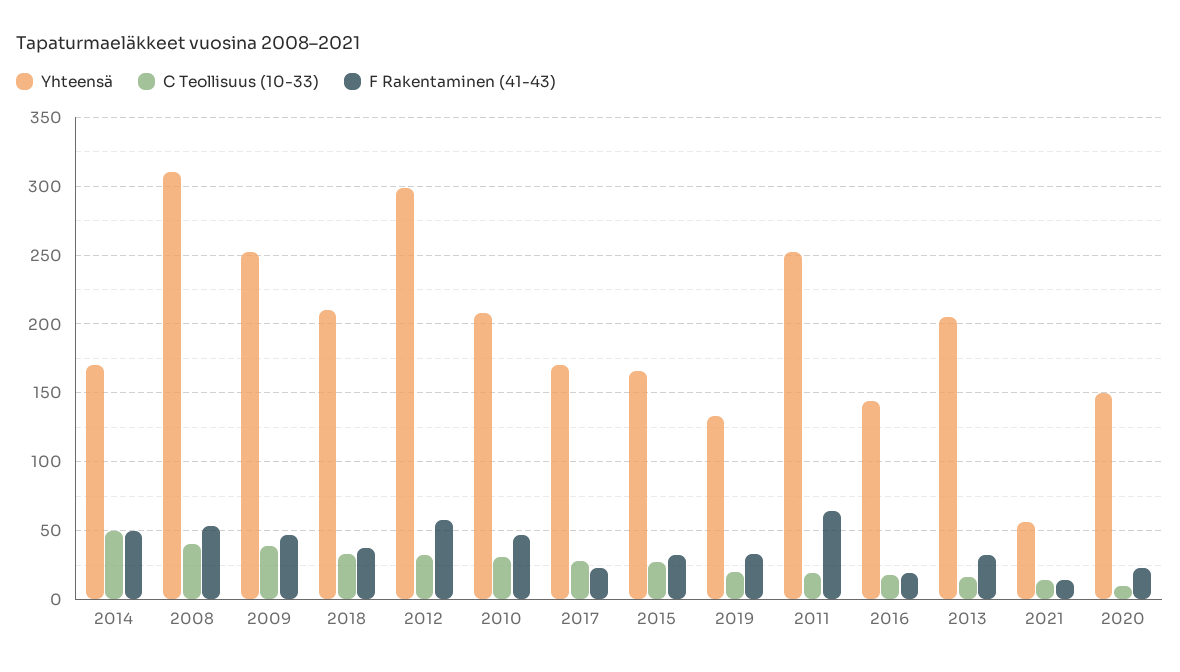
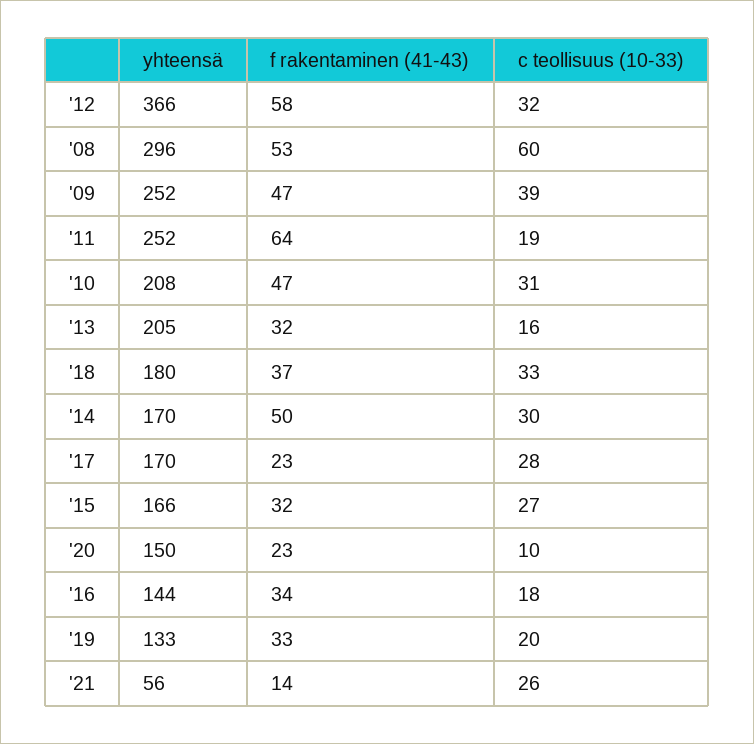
  {
    "Yhteensä": {
      "2014": 170,
-     "2008": 310,
+     "2008": 296,
      "2009": 252,
-     "2018": 210,
+     "2018": 180,
-     "2012": 300,
+     "2012": 366,
      "2010": 208,
      "2017": 170,
      "2015": 166,
      "2019": 133,
      "2011": 252,
      "2016": 144,
      "2013": 205,
      "2021": 56,
      "2020": 150
    },
    "C Teollisuus (10-33)": {
-     "2014": 50,
+     "2014": 30,
-     "2008": 40,
+     "2008": 60,
      "2009": 39,
      "2018": 33,
      "2012": 32,
      "2010": 31,
      "2017": 28,
      "2015": 27,
      "2019": 20,
      "2011": 19,
      "2016": 18,
      "2013": 16,
-     "2021": 15,
+     "2021": 26,
      "2020": 10
    },
    "F Rakentaminen (41-43)": {
      "2014": 50,
      "2008": 53,
      "2009": 47,
      "2018": 37,
      "2012": 58,
      "2010": 47,
      "2017": 23,
      "2015": 32,
      "2019": 33,
      "2011": 64,
-     "2016": 20,
+     "2016": 34,
      "2013": 32,
      "2021": 14,
      "2020": 23
    }
  }

